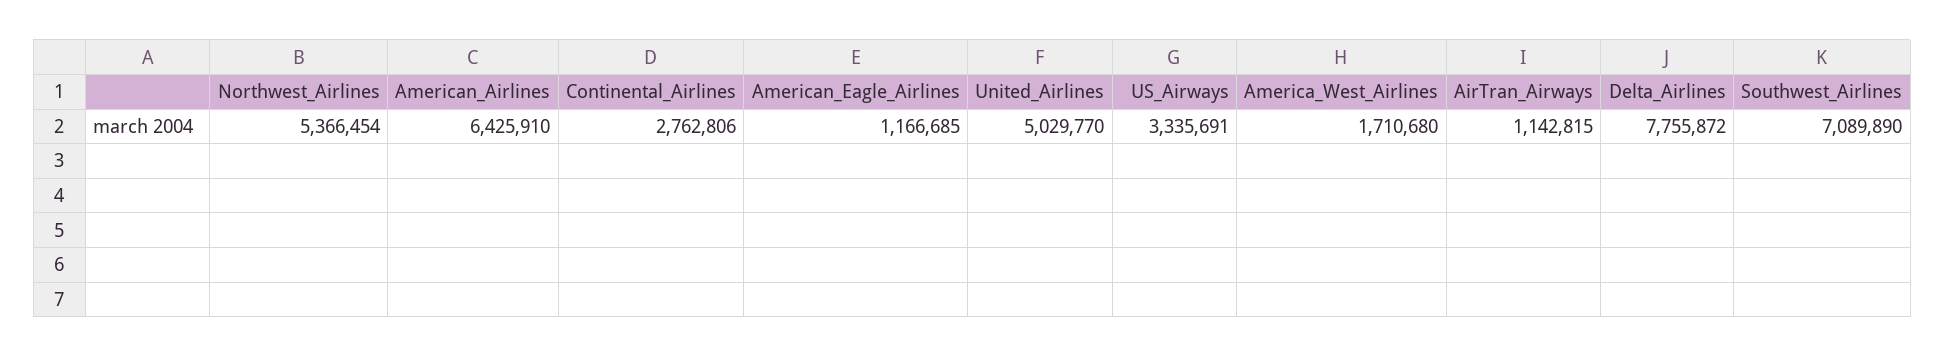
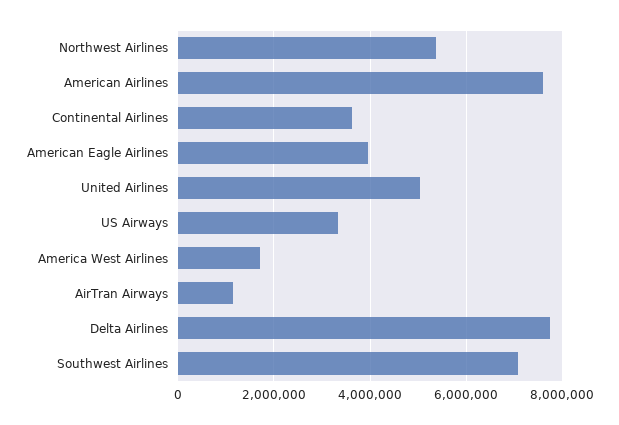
  {
    "Northwest_Airlines": 5366454,
-   "American_Airlines": 6425910,
+   "American_Airlines": 7600000,
-   "Continental_Airlines": 2762806,
+   "Continental_Airlines": 3600000,
-   "American_Eagle_Airlines": 1166685,
+   "American_Eagle_Airlines": 4000000,
    "United_Airlines": 5029770,
    "US_Airways": 3335691,
    "America_West_Airlines": 1710680,
    "AirTran_Airways": 1142815,
    "Delta_Airlines": 7755872,
    "Southwest_Airlines": 7089890
  }

